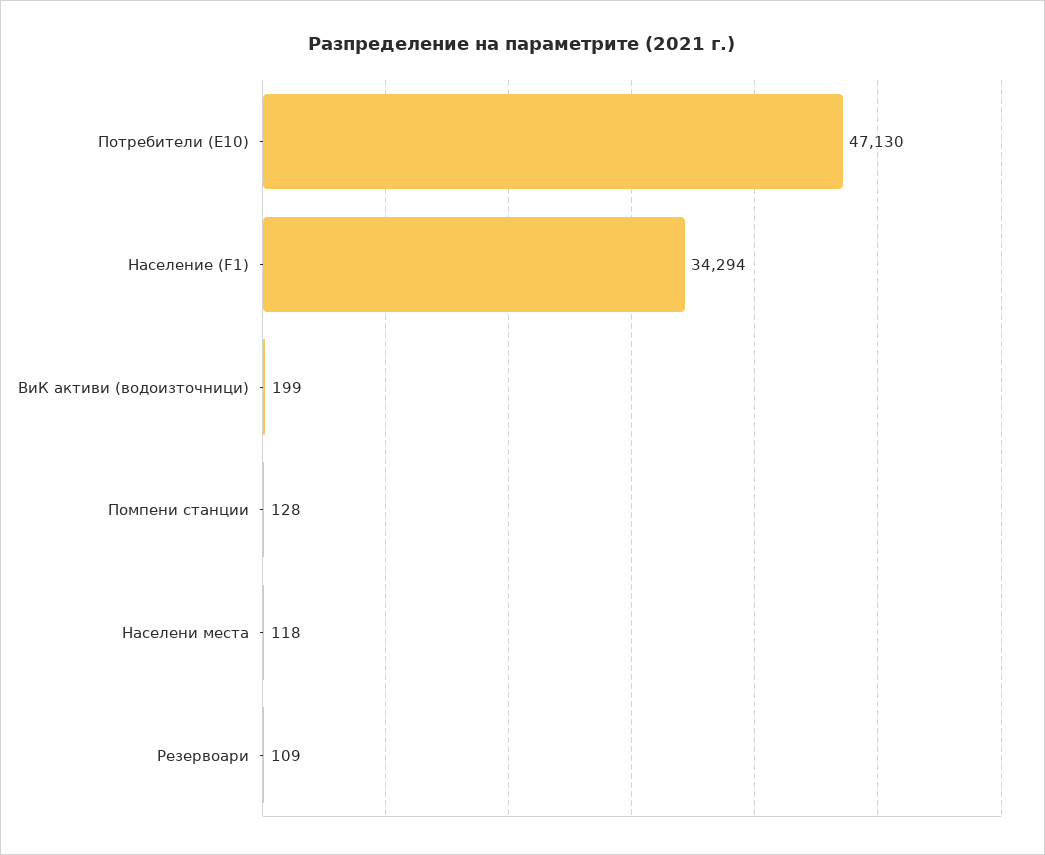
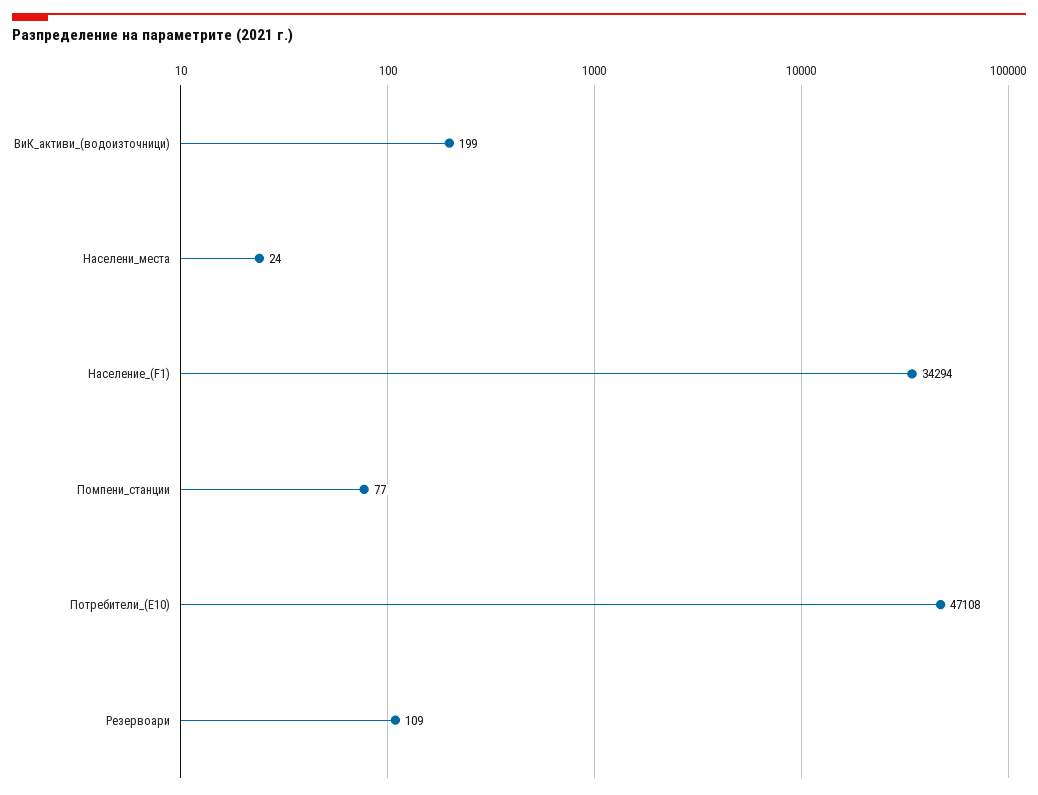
  {
-   "Потребители (E10)": 47130,
+   "Потребители (E10)": 47108,
    "Население (F1)": 34294,
    "ВиК активи (водоизточници)": 199,
-   "Помпени станции": 128,
+   "Помпени станции": 77,
-   "Населени места": 118,
+   "Населени места": 24,
    "Резервоари": 109
  }

